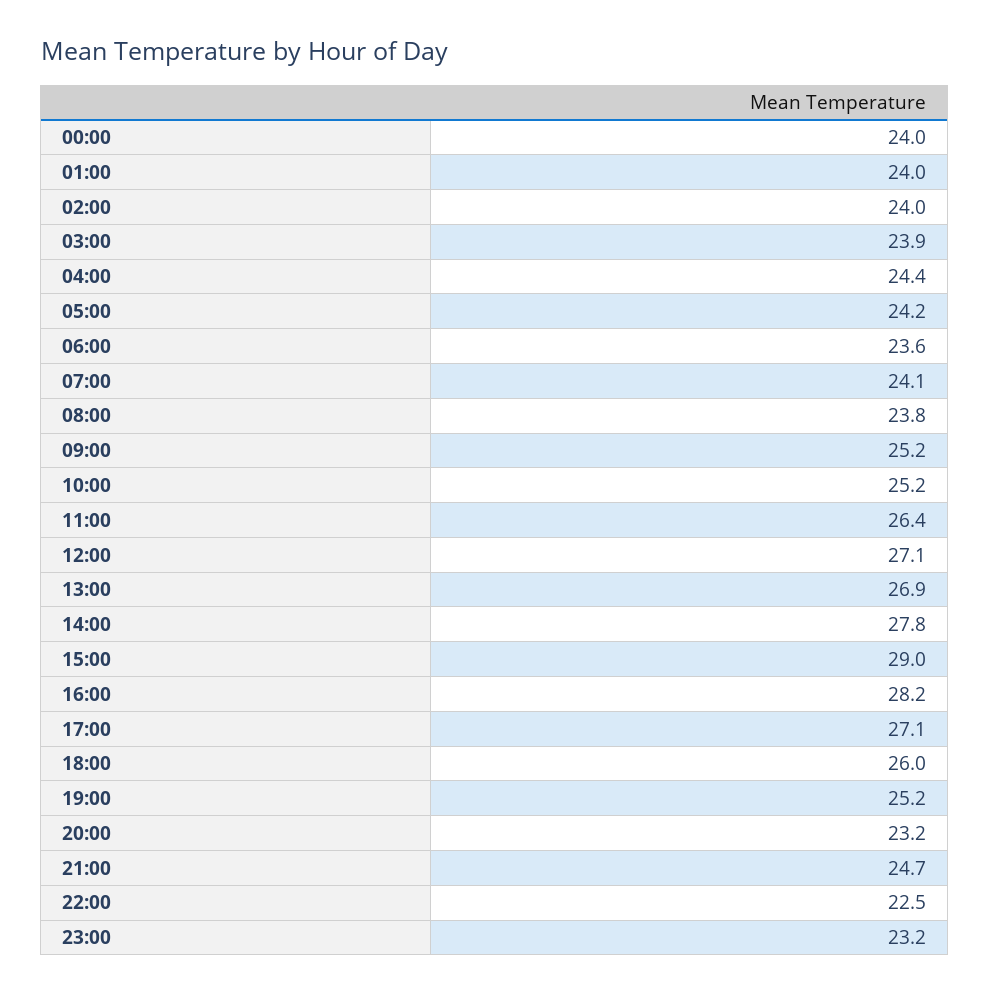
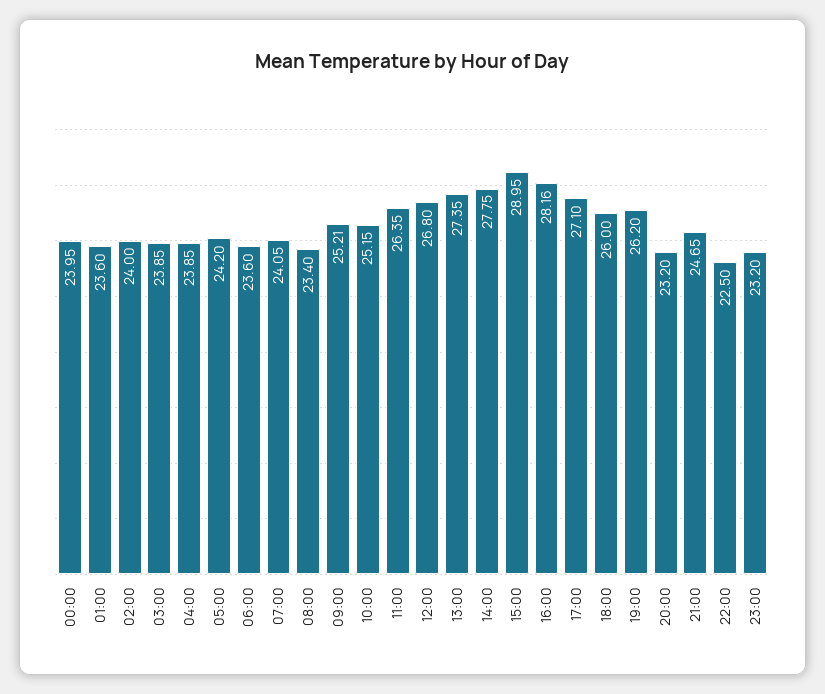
  {
    "00:00": 23.95,
-   "01:00": 24,
+   "01:00": 23.6,
    "02:00": 24,
    "03:00": 23.85,
-   "04:00": 24.4,
+   "04:00": 23.85,
    "05:00": 24.2,
    "06:00": 23.6,
    "07:00": 24.05,
-   "08:00": 23.8,
+   "08:00": 23.4,
    "09:00": 25.21,
    "10:00": 25.15,
    "11:00": 26.35,
-   "12:00": 27.1,
+   "12:00": 26.8,
-   "13:00": 26.9,
+   "13:00": 27.35,
    "14:00": 27.75,
    "15:00": 28.95,
    "16:00": 28.16,
    "17:00": 27.1,
    "18:00": 26,
-   "19:00": 25.2,
+   "19:00": 26.2,
    "20:00": 23.2,
    "21:00": 24.65,
    "22:00": 22.5,
    "23:00": 23.2
  }

